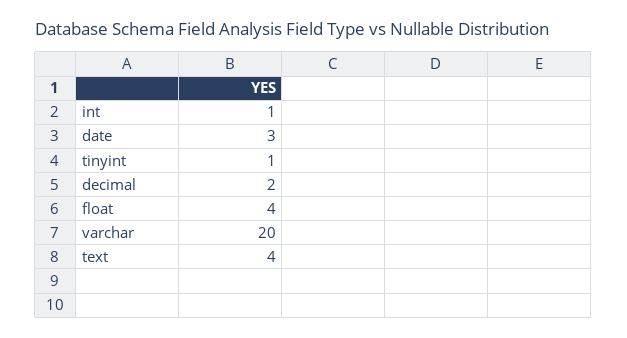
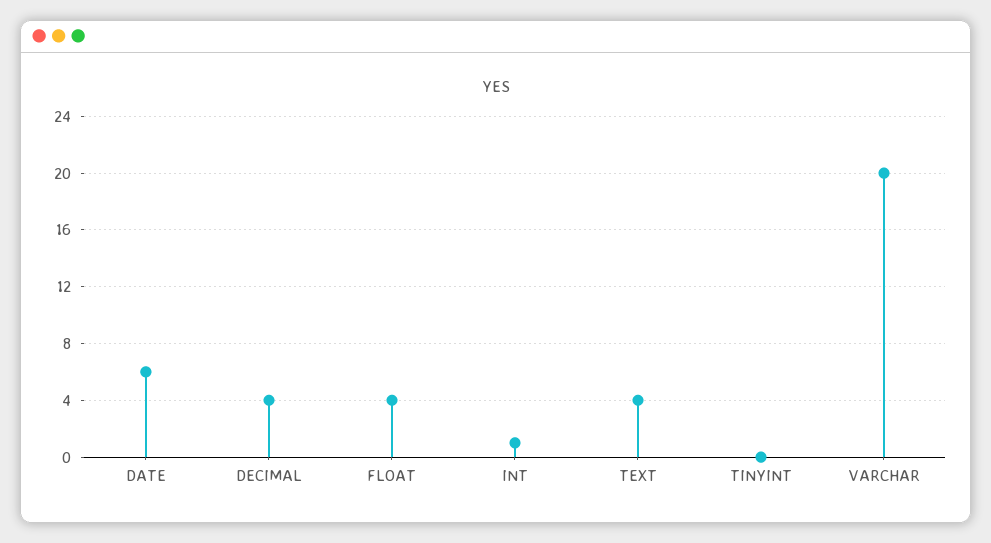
  {
    "int": 1,
-   "date": 3,
+   "date": 6,
-   "tinyint": 1,
+   "tinyint": 0,
-   "decimal": 2,
+   "decimal": 4,
    "float": 4,
    "varchar": 20,
    "text": 4
  }

